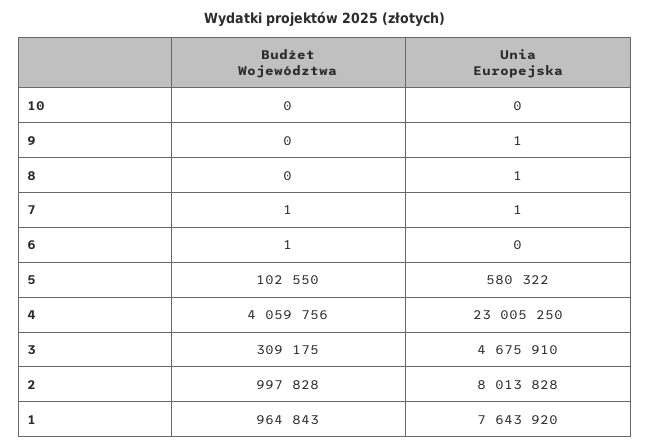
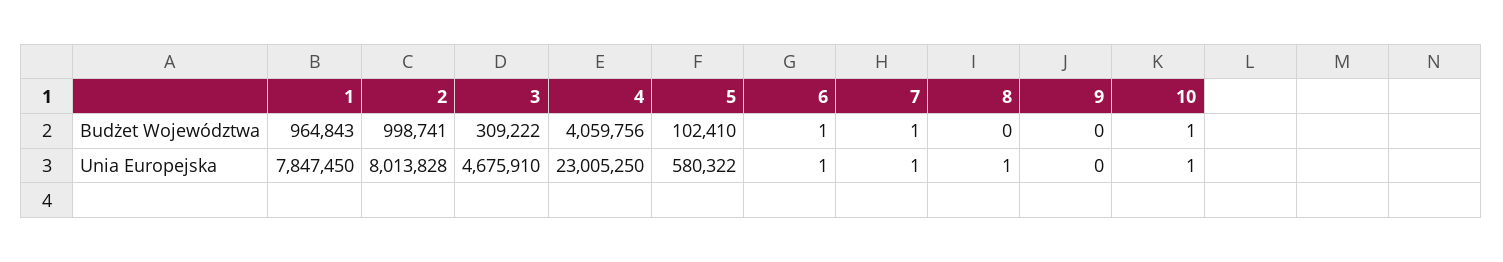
  {
    "Budżet Województwa": {
-     "10": 0,
+     "10": 1,
      "9": 0,
      "8": 0,
      "7": 1,
      "6": 1,
-     "5": 102550,
+     "5": 102410,
      "4": 4059756,
-     "3": 309175,
+     "3": 309222,
-     "2": 997828,
+     "2": 998741,
      "1": 964843
    },
    "Unia Europejska": {
-     "10": 0,
+     "10": 1,
-     "9": 1,
+     "9": 0,
      "8": 1,
      "7": 1,
-     "6": 0,
+     "6": 1,
      "5": 580322,
      "4": 23005250,
      "3": 4675910,
      "2": 8013828,
-     "1": 7643920
+     "1": 7847450
    }
  }

